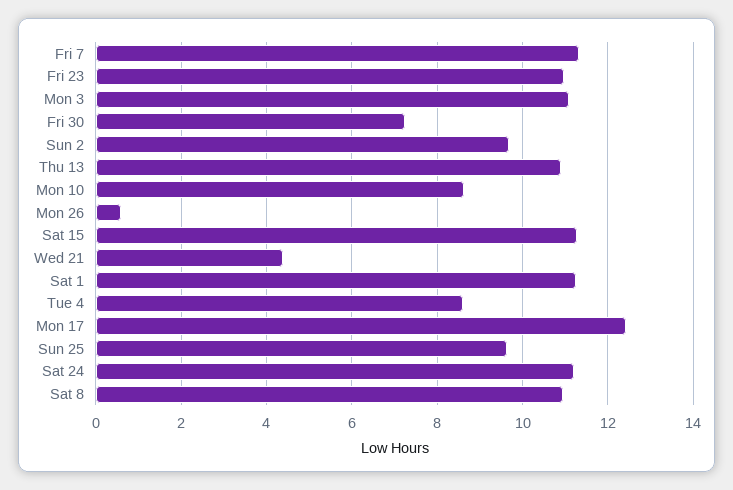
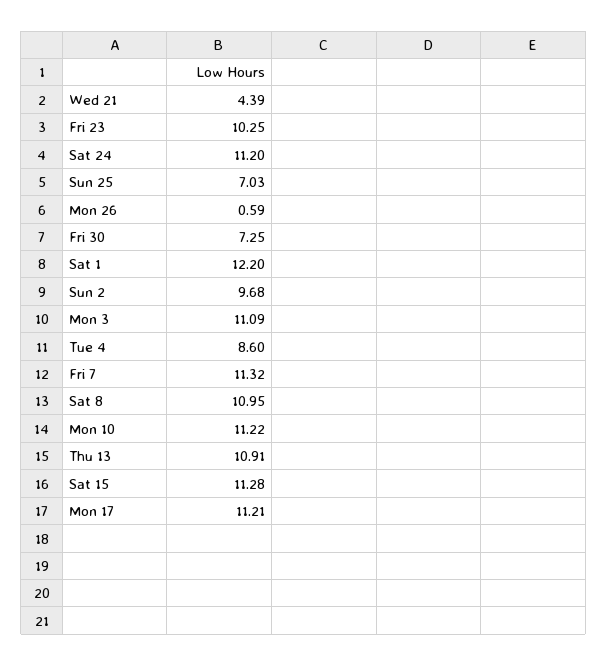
  {
    "Fri 7": 11.32,
-   "Fri 23": 11,
+   "Fri 23": 10.25,
    "Mon 3": 11.09,
    "Fri 30": 7.25,
    "Sun 2": 9.68,
    "Thu 13": 10.91,
-   "Mon 10": 8.6,
+   "Mon 10": 11.22,
    "Mon 26": 0.59,
    "Sat 15": 11.28,
    "Wed 21": 4.39,
-   "Sat 1": 11.2,
+   "Sat 1": 12.2,
    "Tue 4": 8.6,
-   "Mon 17": 12.4,
+   "Mon 17": 11.21,
-   "Sun 25": 9.6,
+   "Sun 25": 7.03,
    "Sat 24": 11.2,
    "Sat 8": 10.95
  }

